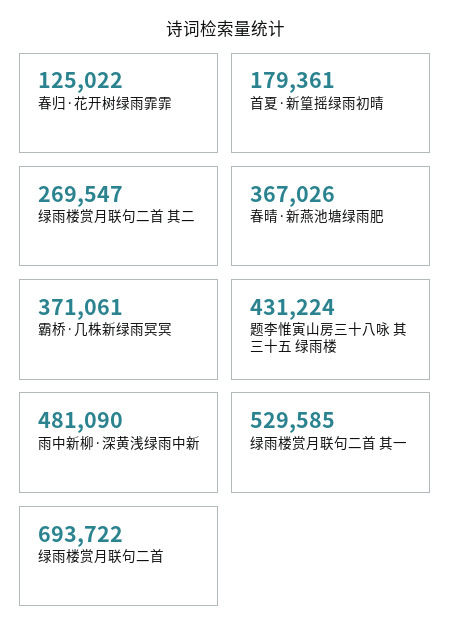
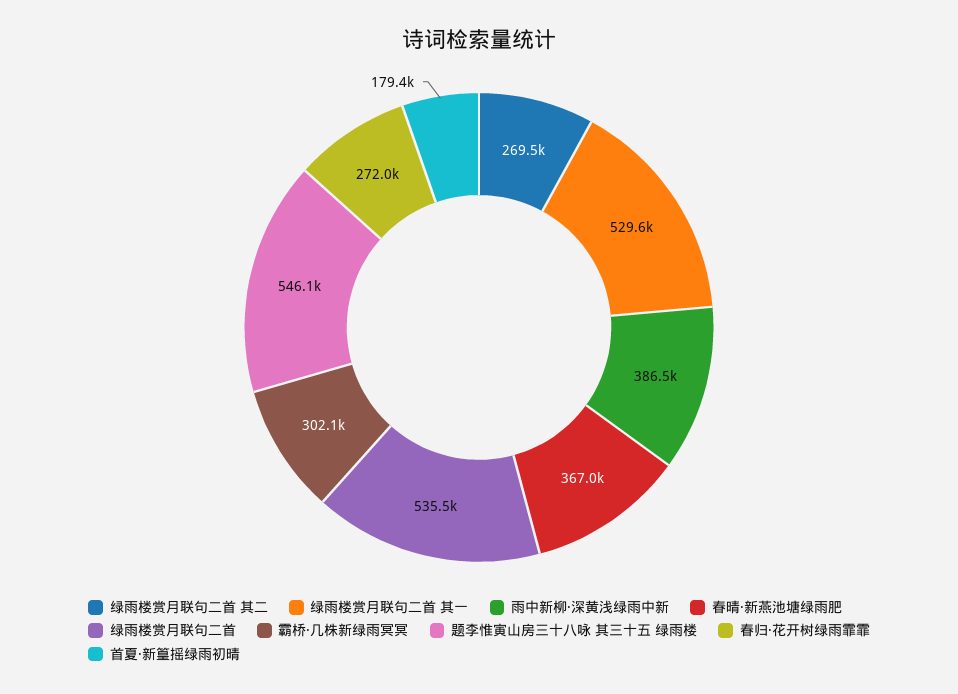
  {
-   "春归·花开树绿雨霏霏": 125022,
+   "春归·花开树绿雨霏霏": 272000,
    "首夏·新篁摇绿雨初晴": 179361,
    "绿雨楼赏月联句二首 其二": 269547,
    "春晴·新燕池塘绿雨肥": 367026,
-   "霸桥·几株新绿雨冥冥": 371061,
+   "霸桥·几株新绿雨冥冥": 302100,
-   "题李惟寅山房三十八咏 其三十五 绿雨楼": 431224,
+   "题李惟寅山房三十八咏 其三十五 绿雨楼": 546100,
-   "雨中新柳·深黄浅绿雨中新": 481090,
+   "雨中新柳·深黄浅绿雨中新": 386500,
    "绿雨楼赏月联句二首 其一": 529585,
-   "绿雨楼赏月联句二首": 693722
+   "绿雨楼赏月联句二首": 535500
  }

